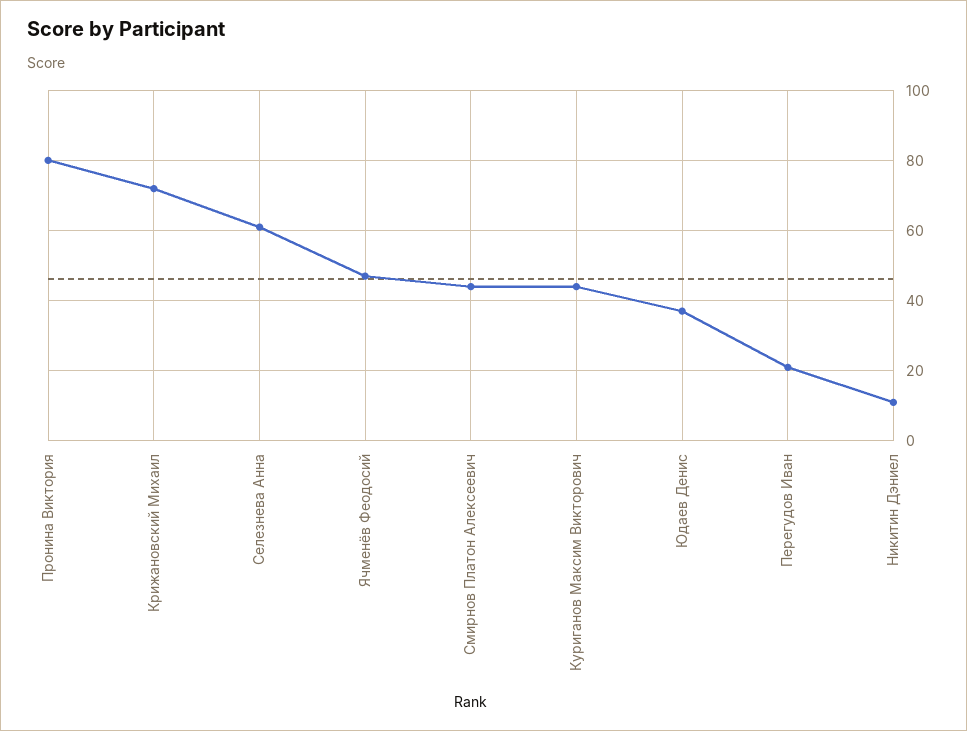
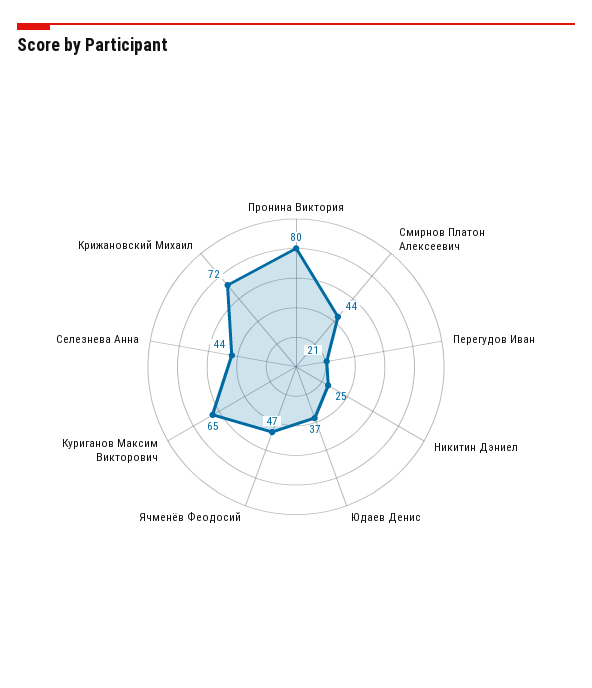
  {
    "Пронина Виктория": 80,
    "Крижановский Михаил": 72,
-   "Селезнева Анна": 60,
+   "Селезнева Анна": 44,
    "Ячменёв Феодосий": 47,
    "Смирнов Платон Алексеевич": 44,
-   "Куриганов Максим Викторович": 45,
+   "Куриганов Максим Викторович": 65,
    "Юдаев Денис": 37,
    "Перегудов Иван": 21,
-   "Никитин Дэниел": 10
+   "Никитин Дэниел": 25
  }

